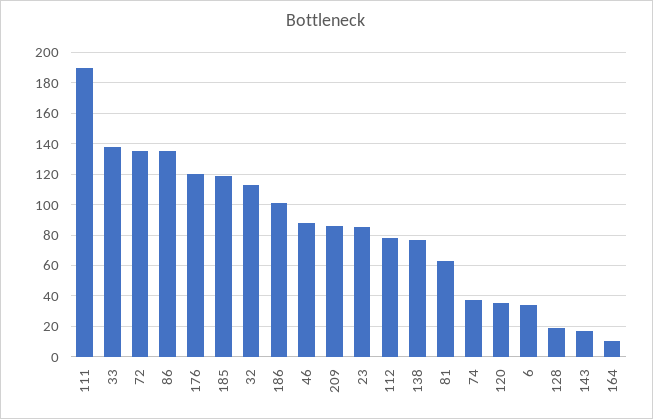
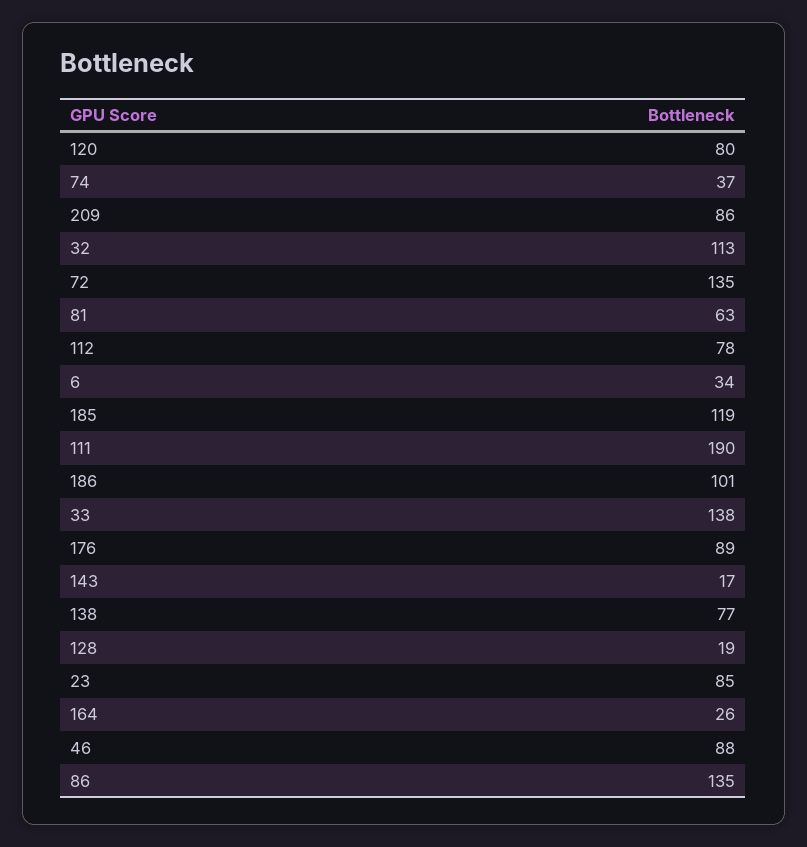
  {
    "111": 190,
    "33": 138,
    "72": 135,
    "86": 135,
-   "176": 120,
+   "176": 89,
    "185": 119,
    "32": 113,
    "186": 101,
    "46": 88,
    "209": 86,
    "23": 85,
    "112": 78,
    "138": 77,
    "81": 63,
    "74": 37,
-   "120": 35,
+   "120": 80,
    "6": 34,
    "128": 19,
    "143": 17,
-   "164": 10
+   "164": 26
  }

